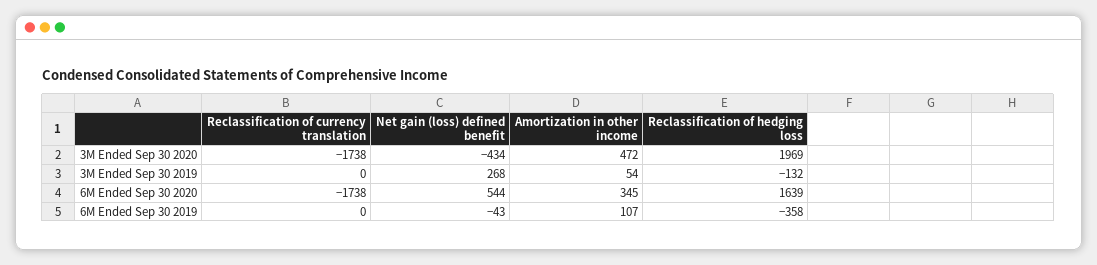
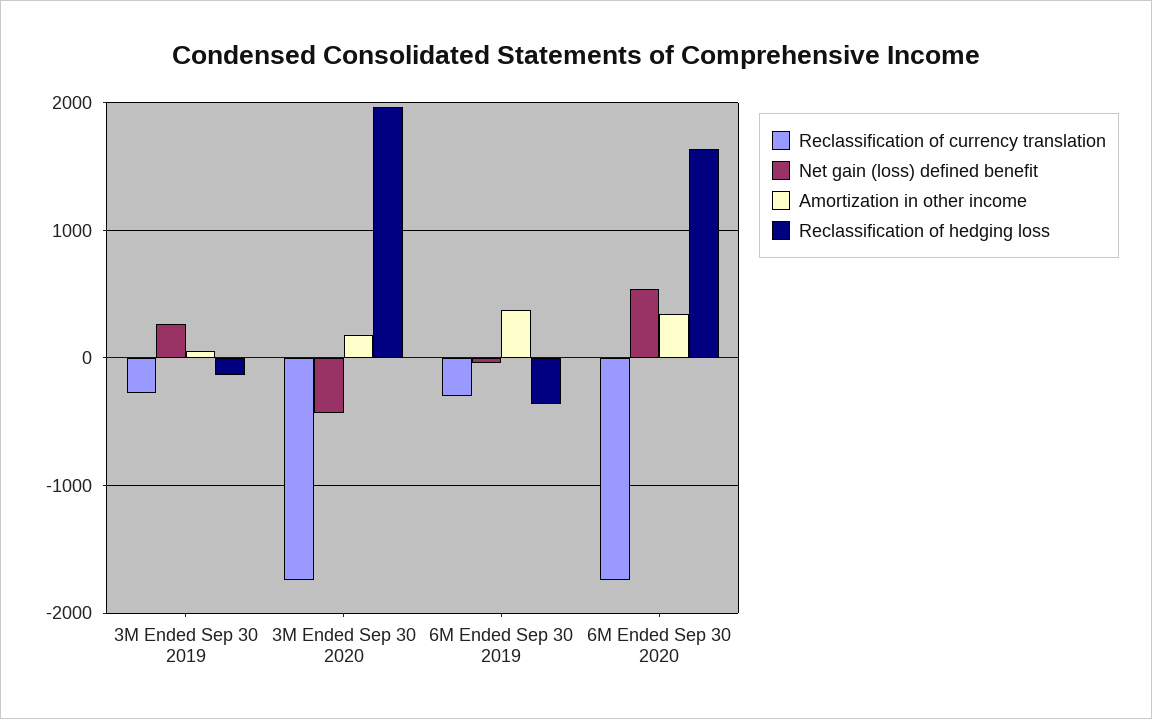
  {
    "Reclassification of currency translation": {
      "3M Ended Sep 30 2020": -1738,
-     "3M Ended Sep 30 2019": 0,
+     "3M Ended Sep 30 2019": -300,
      "6M Ended Sep 30 2020": -1738,
-     "6M Ended Sep 30 2019": 0
+     "6M Ended Sep 30 2019": -300
    },
    "Net gain (loss) defined benefit": {
      "3M Ended Sep 30 2020": -434,
      "3M Ended Sep 30 2019": 268,
      "6M Ended Sep 30 2020": 544,
      "6M Ended Sep 30 2019": -43
    },
    "Amortization in other income": {
-     "3M Ended Sep 30 2020": 472,
+     "3M Ended Sep 30 2020": 200,
      "3M Ended Sep 30 2019": 54,
      "6M Ended Sep 30 2020": 345,
-     "6M Ended Sep 30 2019": 107
+     "6M Ended Sep 30 2019": 400
    },
    "Reclassification of hedging loss": {
      "3M Ended Sep 30 2020": 1969,
      "3M Ended Sep 30 2019": -132,
      "6M Ended Sep 30 2020": 1639,
      "6M Ended Sep 30 2019": -358
    }
  }

